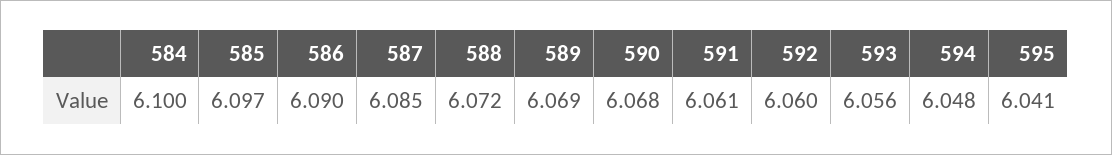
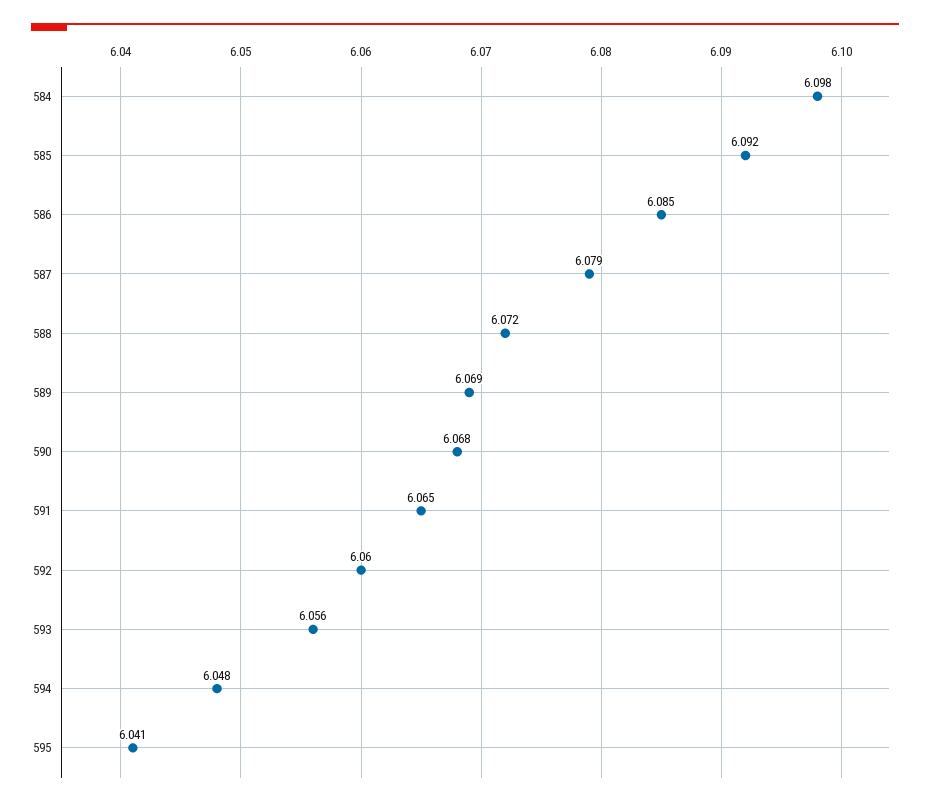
  {
-   "584": 6.1,
+   "584": 6.098,
-   "585": 6.097,
+   "585": 6.092,
-   "586": 6.09,
+   "586": 6.085,
-   "587": 6.085,
+   "587": 6.079,
    "588": 6.072,
    "589": 6.069,
    "590": 6.068,
-   "591": 6.061,
+   "591": 6.065,
    "592": 6.06,
    "593": 6.056,
    "594": 6.048,
    "595": 6.041
  }

